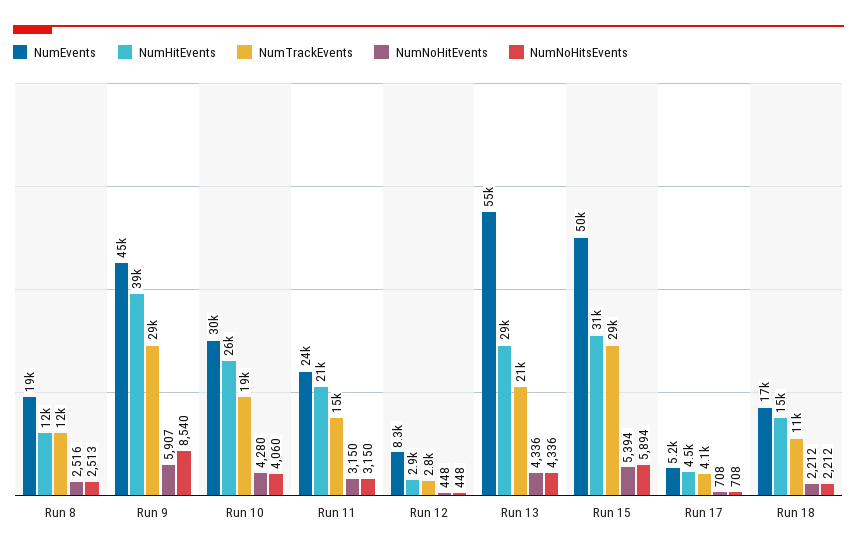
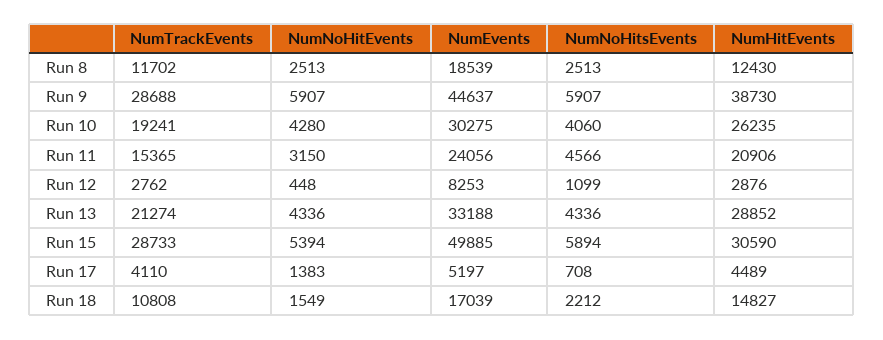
  {
    "NumEvents": {
      "Run 8": 18539,
      "Run 9": 44637,
      "Run 10": 30275,
      "Run 11": 24056,
      "Run 12": 8253,
-     "Run 13": 55000,
+     "Run 13": 33188,
      "Run 15": 49885,
      "Run 17": 5197,
      "Run 18": 17039
    },
    "NumHitEvents": {
      "Run 8": 12430,
      "Run 9": 38730,
      "Run 10": 26235,
      "Run 11": 20906,
      "Run 12": 2876,
      "Run 13": 28852,
      "Run 15": 30590,
      "Run 17": 4489,
      "Run 18": 14827
    },
    "NumTrackEvents": {
      "Run 8": 11702,
      "Run 9": 28688,
      "Run 10": 19241,
      "Run 11": 15365,
      "Run 12": 2762,
      "Run 13": 21274,
      "Run 15": 28733,
      "Run 17": 4110,
      "Run 18": 10808
    },
    "NumNoHitEvents": {
-     "Run 8": 2516,
+     "Run 8": 2513,
      "Run 9": 5907,
      "Run 10": 4280,
      "Run 11": 3150,
      "Run 12": 448,
      "Run 13": 4336,
      "Run 15": 5394,
-     "Run 17": 708,
+     "Run 17": 1383,
-     "Run 18": 2212
+     "Run 18": 1549
    },
    "NumNoHitsEvents": {
      "Run 8": 2513,
-     "Run 9": 8540,
+     "Run 9": 5907,
      "Run 10": 4060,
-     "Run 11": 3150,
+     "Run 11": 4566,
-     "Run 12": 448,
+     "Run 12": 1099,
      "Run 13": 4336,
      "Run 15": 5894,
      "Run 17": 708,
      "Run 18": 2212
    }
  }

